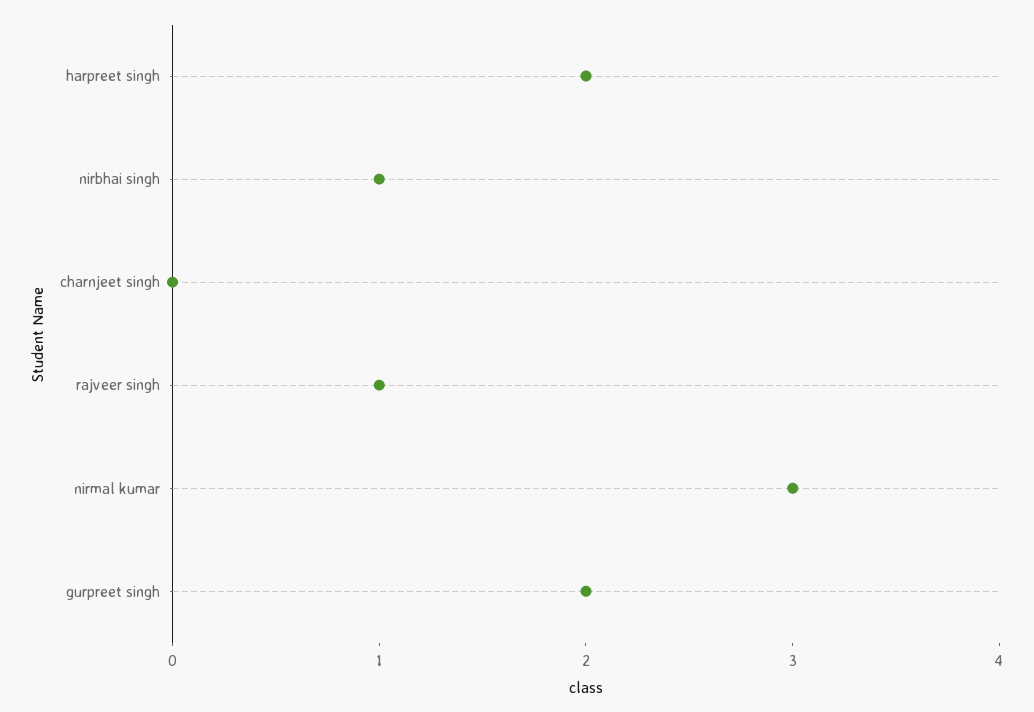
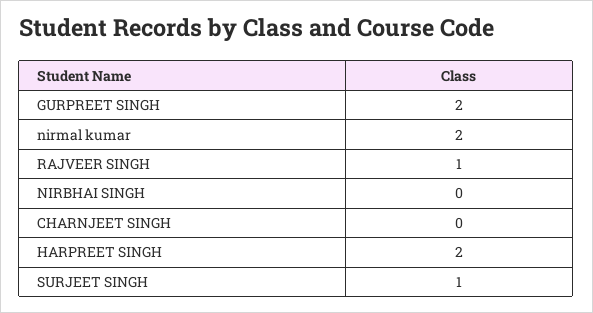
  {
    "harpreet singh": 2,
-   "nirbhai singh": 1,
+   "nirbhai singh": 0,
    "charnjeet singh": 0,
    "rajveer singh": 1,
-   "nirmal kumar": 3,
+   "nirmal kumar": 2,
-   "gurpreet singh": 2
+   "gurpreet singh": 2,
+   "SURJEET SINGH": 1
  }

